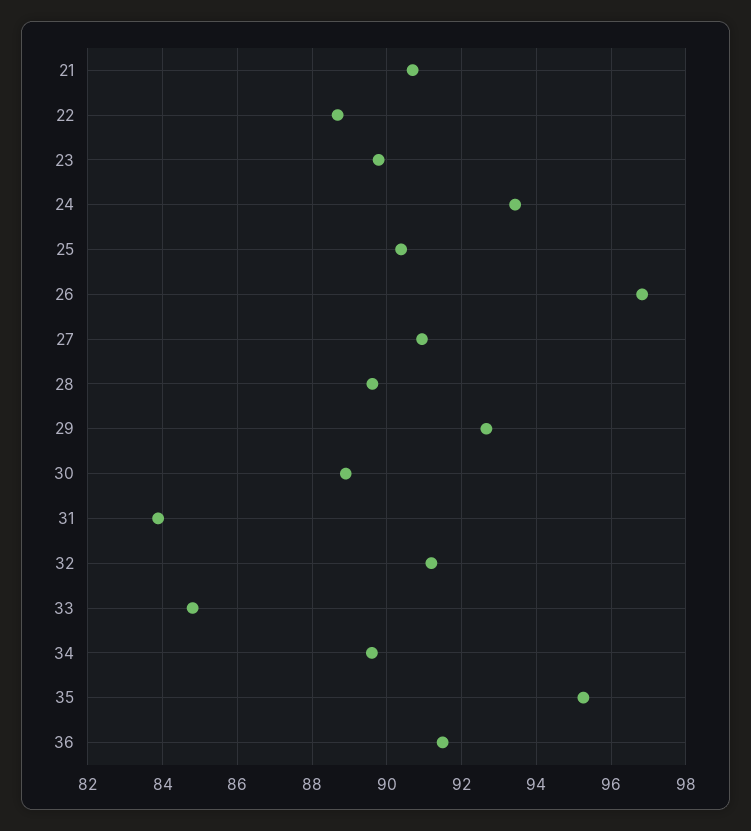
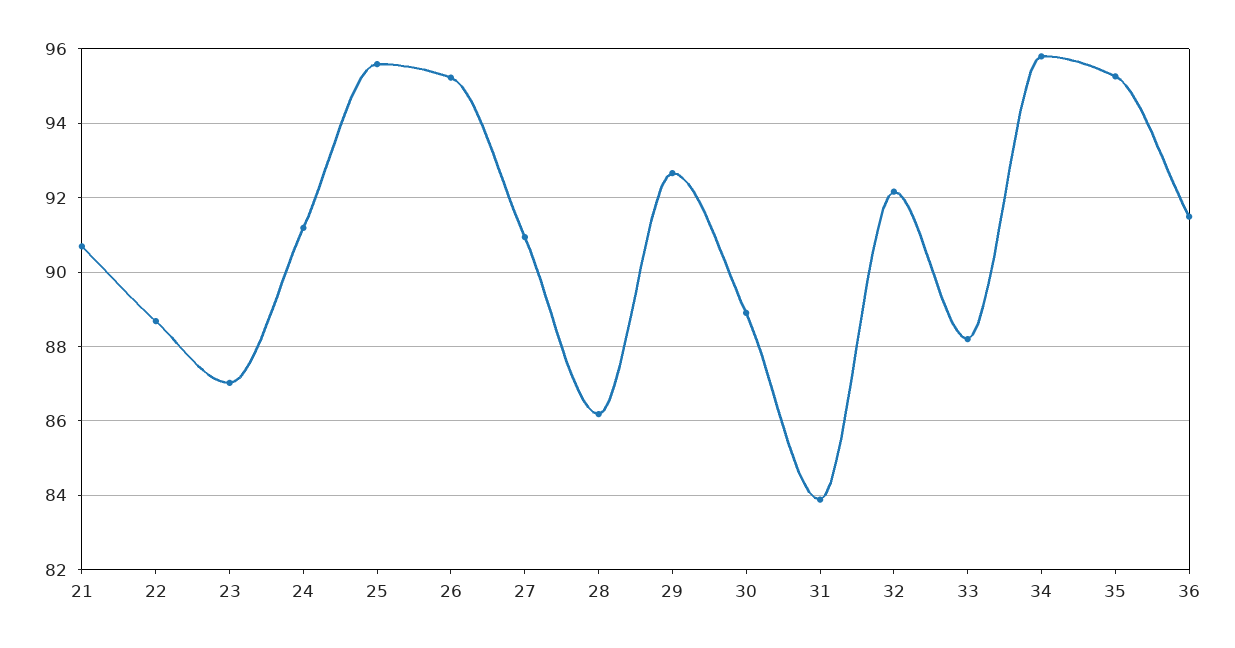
  {
    "21": 90.6,
    "22": 88.6,
-   "23": 89.8,
+   "23": 87,
-   "24": 93.4,
+   "24": 91.2,
-   "25": 90.4,
+   "25": 95.6,
-   "26": 96.8,
+   "26": 95.2,
    "27": 91,
-   "28": 89.6,
+   "28": 86.2,
    "29": 92.6,
    "30": 89,
    "31": 83.8,
-   "32": 91.2,
+   "32": 92.2,
-   "33": 84.8,
+   "33": 88.2,
-   "34": 89.6,
+   "34": 95.8,
    "35": 95.2,
    "36": 91.4
  }

